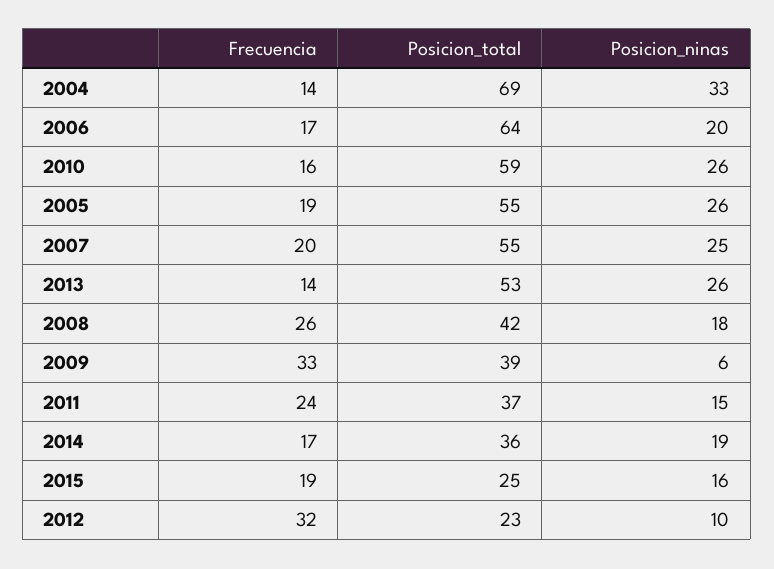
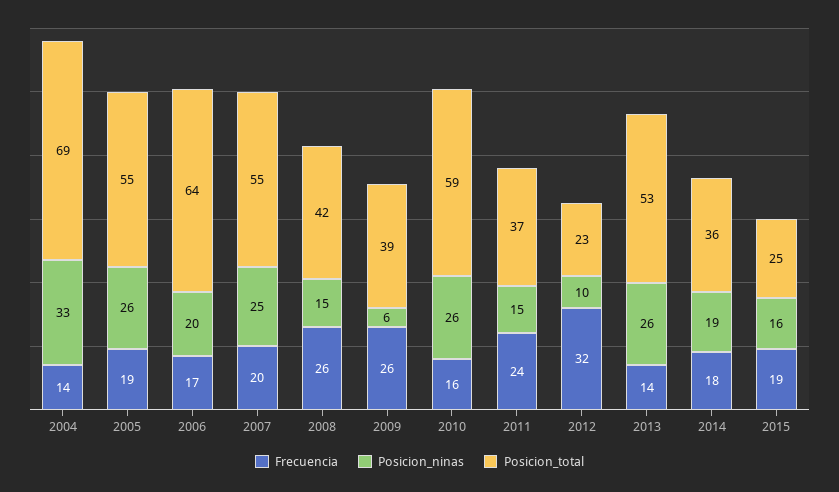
  {
    "Frecuencia": {
      "2004": 14,
      "2006": 17,
      "2010": 16,
      "2005": 19,
      "2007": 20,
      "2013": 14,
      "2008": 26,
-     "2009": 33,
+     "2009": 26,
      "2011": 24,
-     "2014": 17,
+     "2014": 18,
      "2015": 19,
      "2012": 32
    },
    "Posicion_total": {
      "2004": 69,
      "2006": 64,
      "2010": 59,
      "2005": 55,
      "2007": 55,
      "2013": 53,
      "2008": 42,
      "2009": 39,
      "2011": 37,
      "2014": 36,
      "2015": 25,
      "2012": 23
    },
    "Posicion_ninas": {
      "2004": 33,
      "2006": 20,
      "2010": 26,
      "2005": 26,
      "2007": 25,
      "2013": 26,
-     "2008": 18,
+     "2008": 15,
      "2009": 6,
      "2011": 15,
      "2014": 19,
      "2015": 16,
      "2012": 10
    }
  }

